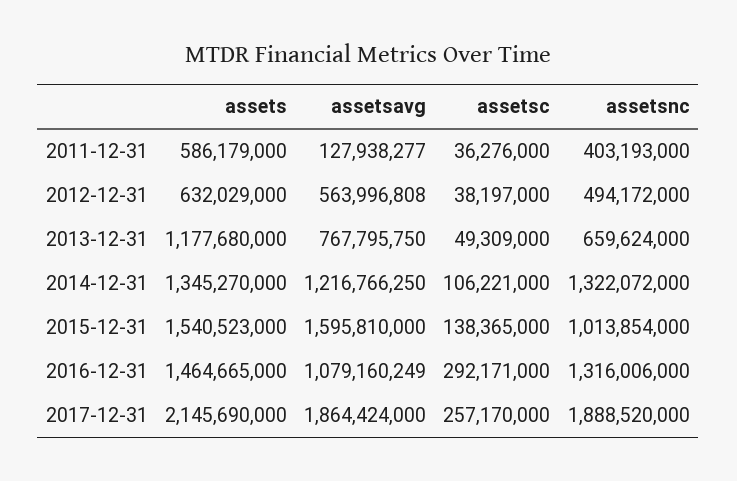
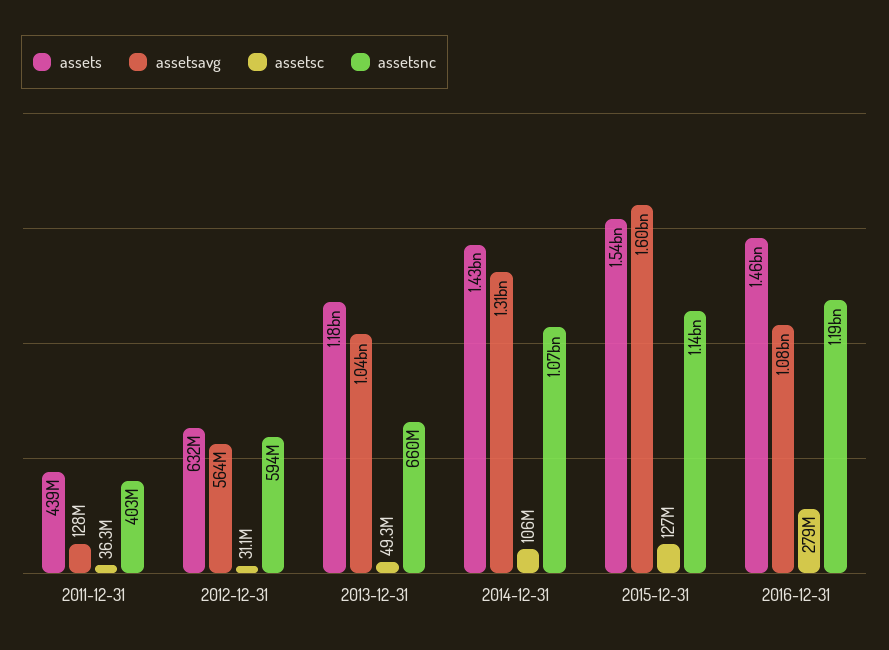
  {
    "assets": {
-     "2011-12-31": 586179000,
+     "2011-12-31": 439000000,
      "2012-12-31": 632029000,
      "2013-12-31": 1177680000,
-     "2014-12-31": 1345270000,
+     "2014-12-31": 1430000000,
      "2015-12-31": 1540523000,
-     "2016-12-31": 1464665000,
+     "2016-12-31": 1464665000
-     "2017-12-31": 2145690000
    },
    "assetsavg": {
      "2011-12-31": 127938277,
      "2012-12-31": 563996808,
-     "2013-12-31": 767795750,
+     "2013-12-31": 1040000000,
-     "2014-12-31": 1216766250,
+     "2014-12-31": 1310000000,
      "2015-12-31": 1595810000,
-     "2016-12-31": 1079160249,
+     "2016-12-31": 1079160249
-     "2017-12-31": 1864424000
    },
    "assetsc": {
      "2011-12-31": 36276000,
-     "2012-12-31": 38197000,
+     "2012-12-31": 31100000,
      "2013-12-31": 49309000,
      "2014-12-31": 106221000,
-     "2015-12-31": 138365000,
+     "2015-12-31": 127000000,
-     "2016-12-31": 292171000,
+     "2016-12-31": 279000000
-     "2017-12-31": 257170000
    },
    "assetsnc": {
      "2011-12-31": 403193000,
-     "2012-12-31": 494172000,
+     "2012-12-31": 594000000,
      "2013-12-31": 659624000,
-     "2014-12-31": 1322072000,
+     "2014-12-31": 1070000000,
-     "2015-12-31": 1013854000,
+     "2015-12-31": 1140000000,
-     "2016-12-31": 1316006000,
+     "2016-12-31": 1190000000
-     "2017-12-31": 1888520000
    }
  }

